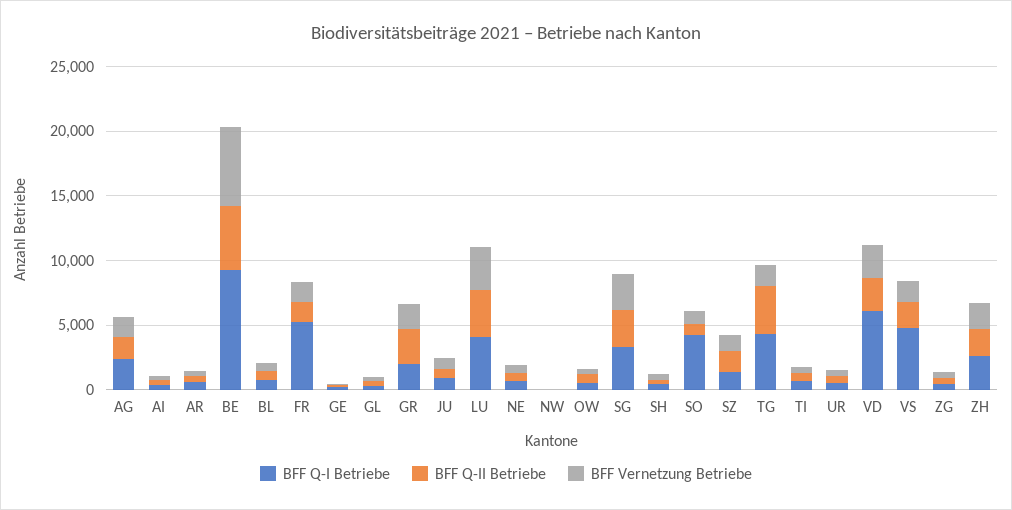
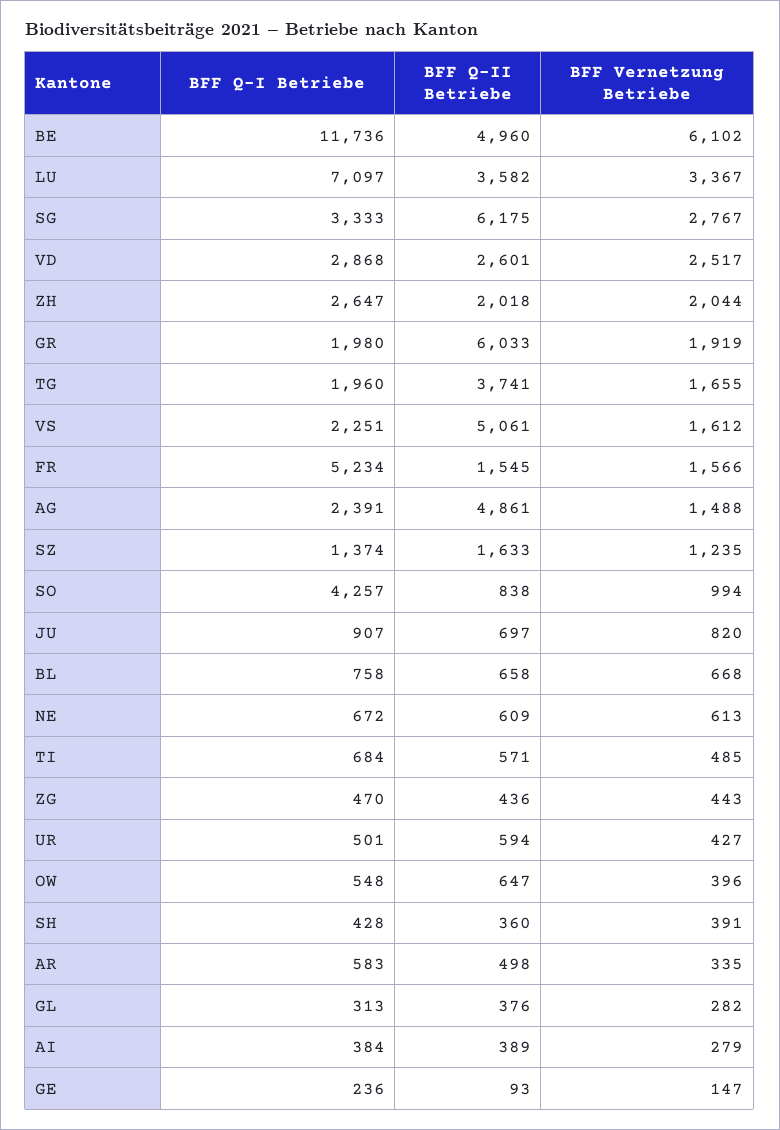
  {
    "BFF Q-I Betriebe": {
      "AG": 2391,
      "AI": 384,
      "AR": 583,
-     "BE": 9000,
+     "BE": 11736,
      "BL": 758,
      "FR": 5234,
      "GE": 236,
      "GL": 313,
      "GR": 1980,
      "JU": 907,
-     "LU": 4000,
+     "LU": 7097,
      "NE": 672,
-     "NW": 0,
      "OW": 548,
      "SG": 3333,
      "SH": 428,
      "SO": 4257,
      "SZ": 1374,
-     "TG": 4000,
+     "TG": 1960,
      "TI": 684,
      "UR": 501,
-     "VD": 6000,
+     "VD": 2868,
-     "VS": 5000,
+     "VS": 2251,
      "ZG": 470,
      "ZH": 2647
    },
    "BFF Q-II Betriebe": {
-     "AG": 2000,
+     "AG": 4861,
      "AI": 389,
      "AR": 498,
      "BE": 4960,
      "BL": 658,
      "FR": 1545,
      "GE": 93,
      "GL": 376,
-     "GR": 3000,
+     "GR": 6033,
      "JU": 697,
      "LU": 3582,
      "NE": 609,
-     "NW": 0,
      "OW": 647,
-     "SG": 3000,
+     "SG": 6175,
      "SH": 360,
      "SO": 838,
      "SZ": 1633,
      "TG": 3741,
      "TI": 571,
      "UR": 594,
      "VD": 2601,
-     "VS": 2000,
+     "VS": 5061,
      "ZG": 436,
      "ZH": 2018
    },
    "BFF Vernetzung Betriebe": {
      "AG": 1488,
      "AI": 279,
      "AR": 335,
      "BE": 6102,
      "BL": 668,
      "FR": 1566,
      "GE": 147,
      "GL": 282,
      "GR": 1919,
      "JU": 820,
      "LU": 3367,
      "NE": 613,
-     "NW": 0,
      "OW": 396,
      "SG": 2767,
      "SH": 391,
      "SO": 994,
      "SZ": 1235,
      "TG": 1655,
      "TI": 485,
      "UR": 427,
      "VD": 2517,
      "VS": 1612,
      "ZG": 443,
      "ZH": 2044
    }
  }

